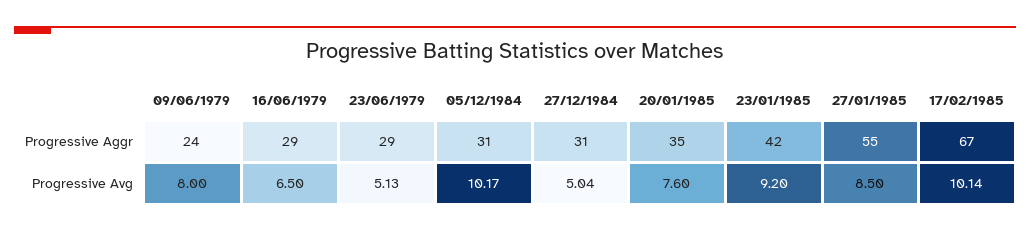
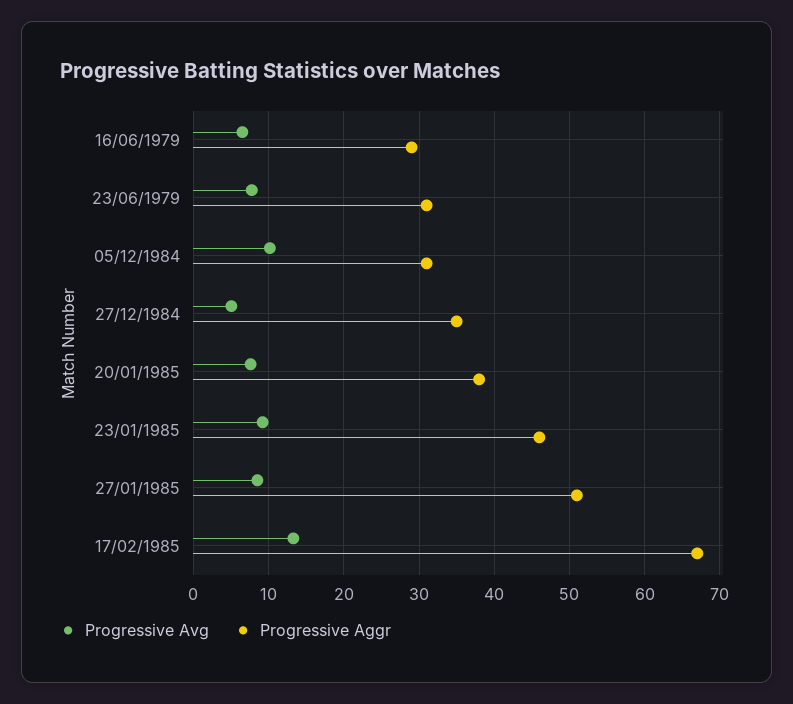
  {
    "Progressive Aggr": {
-     "09/06/1979": 24,
      "16/06/1979": 29,
-     "23/06/1979": 29,
+     "23/06/1979": 31,
      "05/12/1984": 31,
-     "27/12/1984": 31,
+     "27/12/1984": 35,
-     "20/01/1985": 35,
+     "20/01/1985": 38,
-     "23/01/1985": 42,
+     "23/01/1985": 46,
-     "27/01/1985": 55,
+     "27/01/1985": 51,
      "17/02/1985": 67
    },
    "Progressive Avg": {
-     "09/06/1979": 8,
      "16/06/1979": 6.5,
-     "23/06/1979": 5.13,
+     "23/06/1979": 8,
      "05/12/1984": 10.17,
      "27/12/1984": 5.04,
      "20/01/1985": 7.6,
      "23/01/1985": 9.2,
      "27/01/1985": 8.5,
-     "17/02/1985": 10.14
+     "17/02/1985": 13
    }
  }

